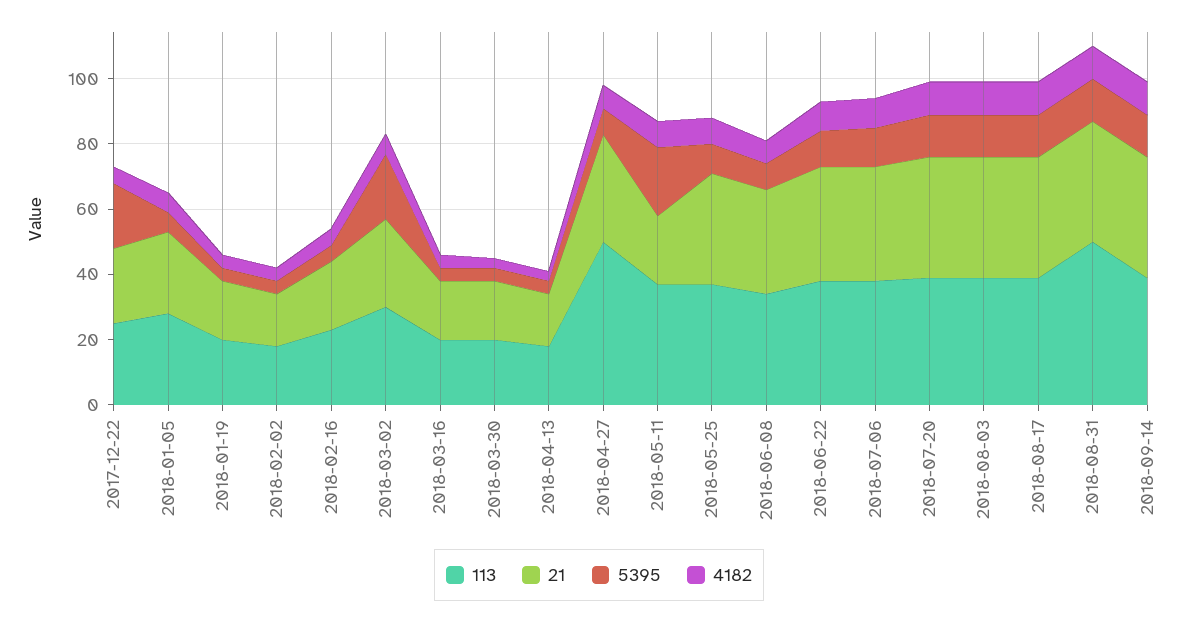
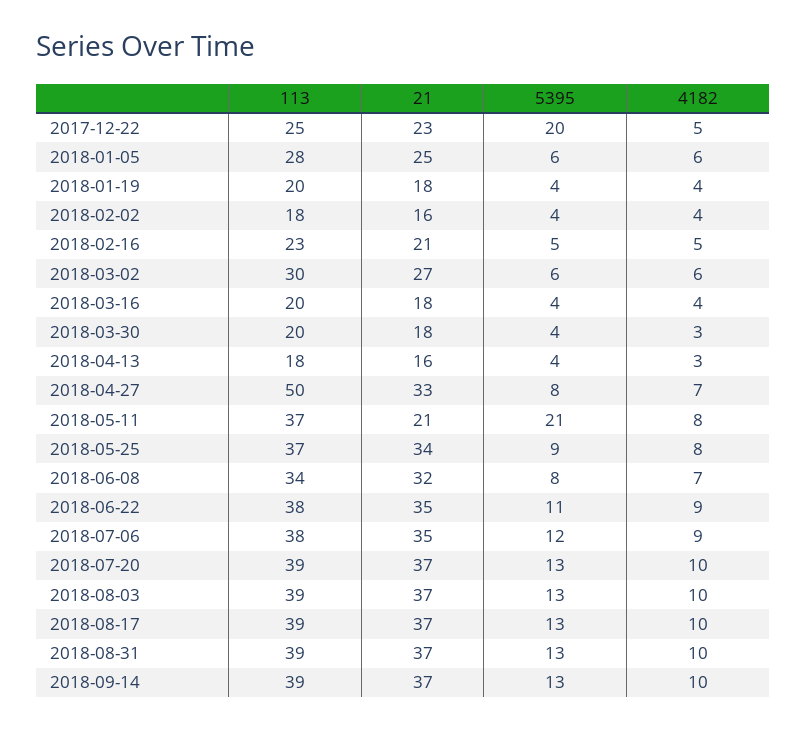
  {
    "113": {
      "2017-12-22": 25,
      "2018-01-05": 28,
      "2018-01-19": 20,
      "2018-02-02": 18,
      "2018-02-16": 23,
      "2018-03-02": 30,
      "2018-03-16": 20,
      "2018-03-30": 20,
      "2018-04-13": 18,
      "2018-04-27": 50,
      "2018-05-11": 37,
      "2018-05-25": 37,
      "2018-06-08": 34,
      "2018-06-22": 38,
      "2018-07-06": 38,
      "2018-07-20": 39,
      "2018-08-03": 39,
      "2018-08-17": 39,
-     "2018-08-31": 50,
+     "2018-08-31": 39,
      "2018-09-14": 39
    },
    "21": {
      "2017-12-22": 23,
      "2018-01-05": 25,
      "2018-01-19": 18,
      "2018-02-02": 16,
      "2018-02-16": 21,
      "2018-03-02": 27,
      "2018-03-16": 18,
      "2018-03-30": 18,
      "2018-04-13": 16,
      "2018-04-27": 33,
      "2018-05-11": 21,
      "2018-05-25": 34,
      "2018-06-08": 32,
      "2018-06-22": 35,
      "2018-07-06": 35,
      "2018-07-20": 37,
      "2018-08-03": 37,
      "2018-08-17": 37,
      "2018-08-31": 37,
      "2018-09-14": 37
    },
    "5395": {
      "2017-12-22": 20,
      "2018-01-05": 6,
      "2018-01-19": 4,
      "2018-02-02": 4,
      "2018-02-16": 5,
-     "2018-03-02": 20,
+     "2018-03-02": 6,
      "2018-03-16": 4,
      "2018-03-30": 4,
      "2018-04-13": 4,
      "2018-04-27": 8,
      "2018-05-11": 21,
      "2018-05-25": 9,
      "2018-06-08": 8,
      "2018-06-22": 11,
      "2018-07-06": 12,
      "2018-07-20": 13,
      "2018-08-03": 13,
      "2018-08-17": 13,
      "2018-08-31": 13,
      "2018-09-14": 13
    },
    "4182": {
      "2017-12-22": 5,
      "2018-01-05": 6,
      "2018-01-19": 4,
      "2018-02-02": 4,
      "2018-02-16": 5,
      "2018-03-02": 6,
      "2018-03-16": 4,
      "2018-03-30": 3,
      "2018-04-13": 3,
      "2018-04-27": 7,
      "2018-05-11": 8,
      "2018-05-25": 8,
      "2018-06-08": 7,
      "2018-06-22": 9,
      "2018-07-06": 9,
      "2018-07-20": 10,
      "2018-08-03": 10,
      "2018-08-17": 10,
      "2018-08-31": 10,
      "2018-09-14": 10
    }
  }

